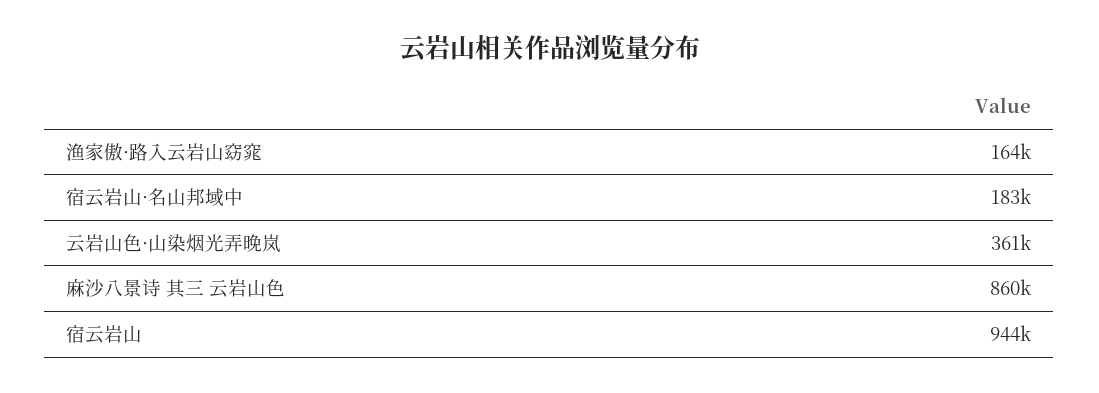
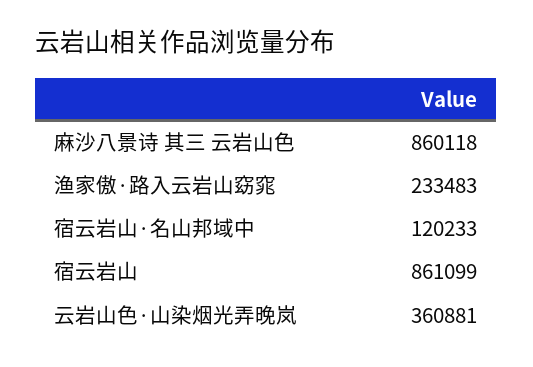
  {
-   "渔家傲·路入云岩山窈窕": 164000,
+   "渔家傲·路入云岩山窈窕": 233483,
-   "宿云岩山·名山邦域中": 183000,
+   "宿云岩山·名山邦域中": 120233,
    "云岩山色·山染烟光弄晚岚": 360881,
    "麻沙八景诗 其三 云岩山色": 860118,
-   "宿云岩山": 944000
+   "宿云岩山": 861099
  }

